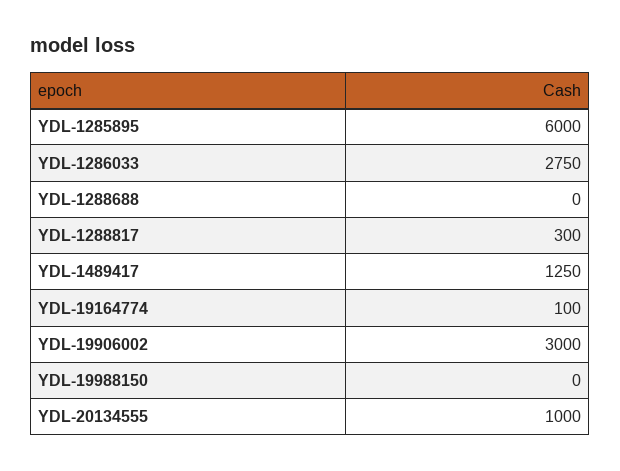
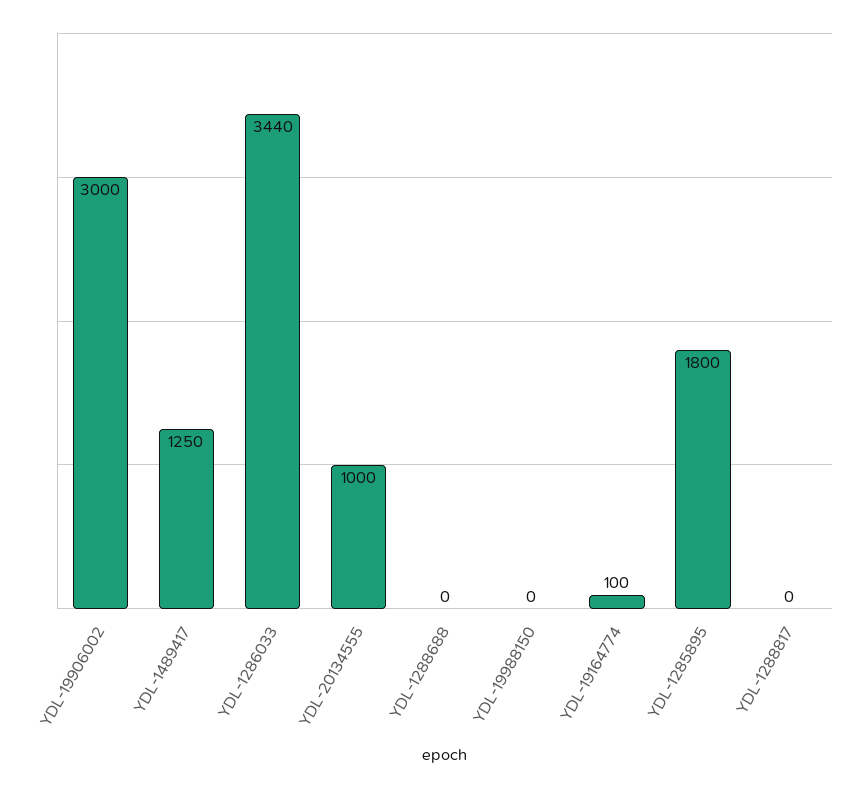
  {
-   "YDL-1285895": 6000,
+   "YDL-1285895": 1800,
-   "YDL-1286033": 2750,
+   "YDL-1286033": 3440,
    "YDL-1288688": 0,
-   "YDL-1288817": 300,
+   "YDL-1288817": 0,
    "YDL-1489417": 1250,
    "YDL-19164774": 100,
    "YDL-19906002": 3000,
    "YDL-19988150": 0,
    "YDL-20134555": 1000
  }

